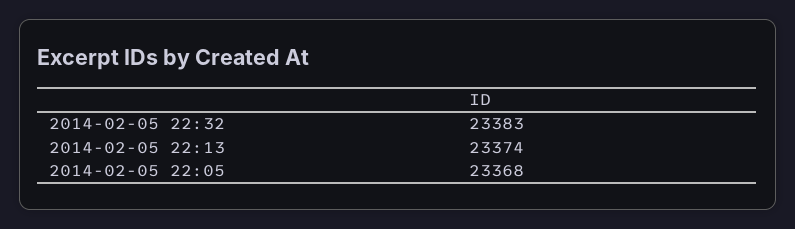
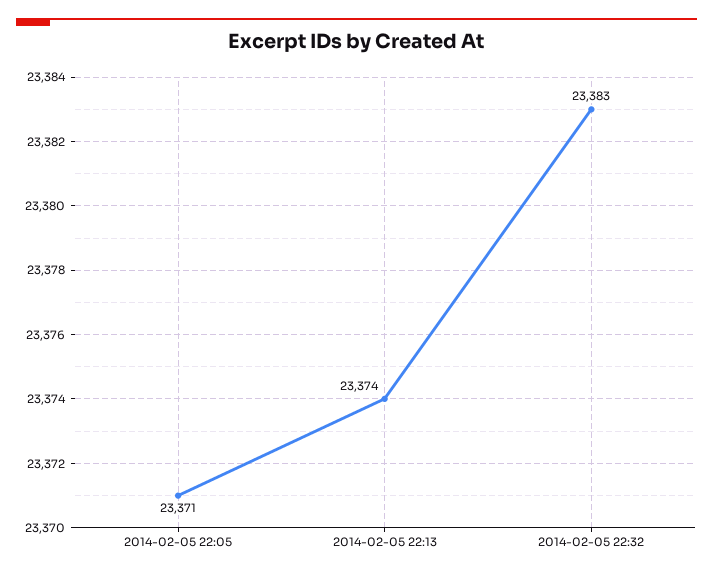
  {
    "2014-02-05 22:32": 23383,
    "2014-02-05 22:13": 23374,
-   "2014-02-05 22:05": 23368
+   "2014-02-05 22:05": 23371
  }

